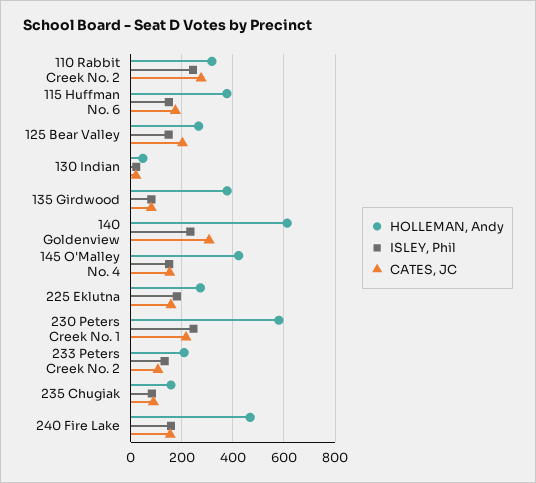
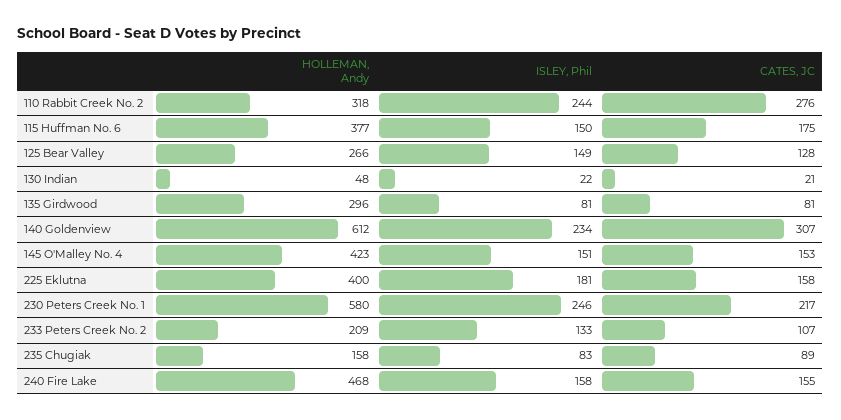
  {
    "HOLLEMAN, Andy": {
      "110 Rabbit Creek No. 2": 318,
      "115 Huffman No. 6": 377,
      "125 Bear Valley": 266,
      "130 Indian": 48,
-     "135 Girdwood": 375,
+     "135 Girdwood": 296,
      "140 Goldenview": 612,
      "145 O'Malley No. 4": 423,
-     "225 Eklutna": 275,
+     "225 Eklutna": 400,
      "230 Peters Creek No. 1": 580,
      "233 Peters Creek No. 2": 209,
      "235 Chugiak": 158,
      "240 Fire Lake": 468
    },
    "ISLEY, Phil": {
      "110 Rabbit Creek No. 2": 244,
      "115 Huffman No. 6": 150,
      "125 Bear Valley": 149,
      "130 Indian": 22,
      "135 Girdwood": 81,
      "140 Goldenview": 234,
      "145 O'Malley No. 4": 151,
      "225 Eklutna": 181,
      "230 Peters Creek No. 1": 246,
      "233 Peters Creek No. 2": 133,
      "235 Chugiak": 83,
      "240 Fire Lake": 158
    },
    "CATES, JC": {
      "110 Rabbit Creek No. 2": 276,
      "115 Huffman No. 6": 175,
-     "125 Bear Valley": 200,
+     "125 Bear Valley": 128,
      "130 Indian": 21,
      "135 Girdwood": 81,
      "140 Goldenview": 307,
      "145 O'Malley No. 4": 153,
      "225 Eklutna": 158,
      "230 Peters Creek No. 1": 217,
      "233 Peters Creek No. 2": 107,
      "235 Chugiak": 89,
      "240 Fire Lake": 155
    }
  }

